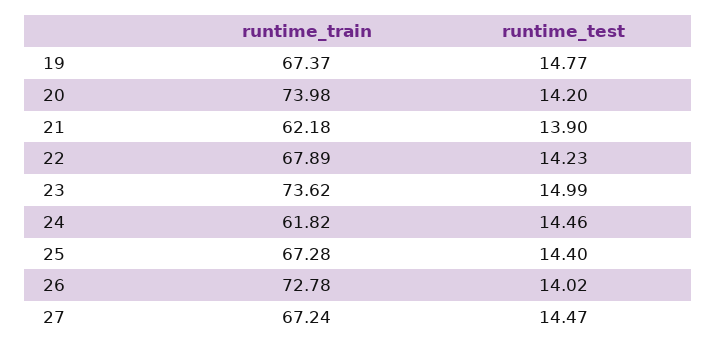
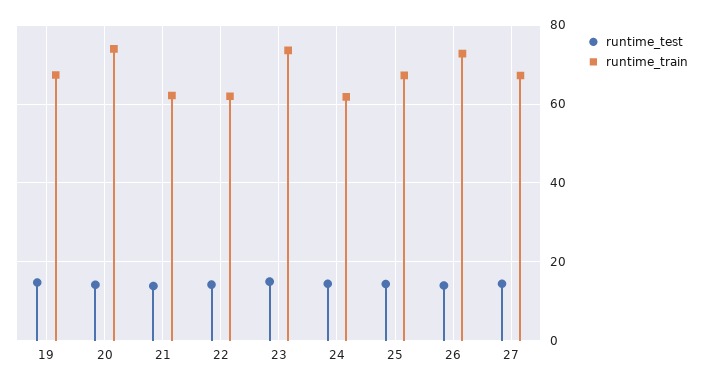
  {
    "runtime_train": {
      "19": 67.37,
      "20": 73.98,
      "21": 62.18,
-     "22": 67.89,
+     "22": 62,
      "23": 73.62,
      "24": 61.82,
      "25": 67.28,
      "26": 72.78,
      "27": 67.24
    },
    "runtime_test": {
      "19": 14.77,
      "20": 14.2,
      "21": 13.9,
      "22": 14.23,
      "23": 14.99,
      "24": 14.46,
      "25": 14.4,
      "26": 14.02,
      "27": 14.47
    }
  }

